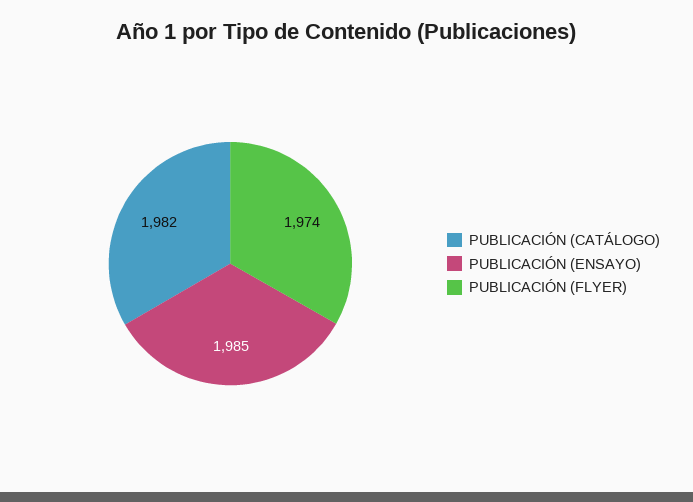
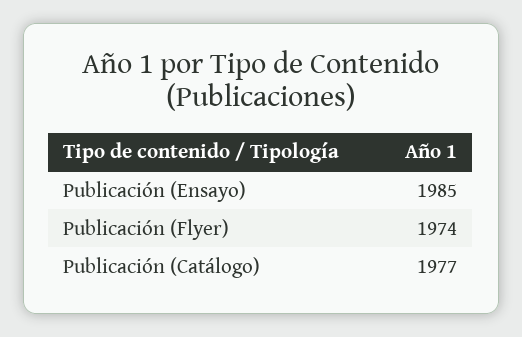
  {
-   "PUBLICACIÓN (CATÁLOGO)": 1982,
+   "PUBLICACIÓN (CATÁLOGO)": 1977,
    "PUBLICACIÓN (ENSAYO)": 1985,
    "PUBLICACIÓN (FLYER)": 1974
  }

